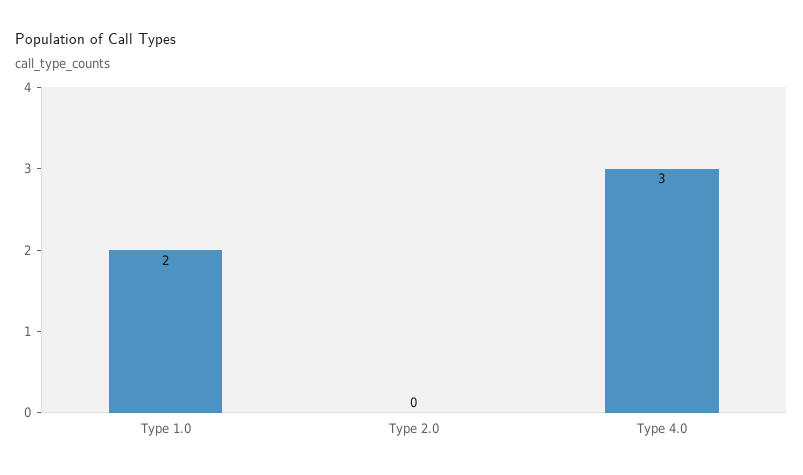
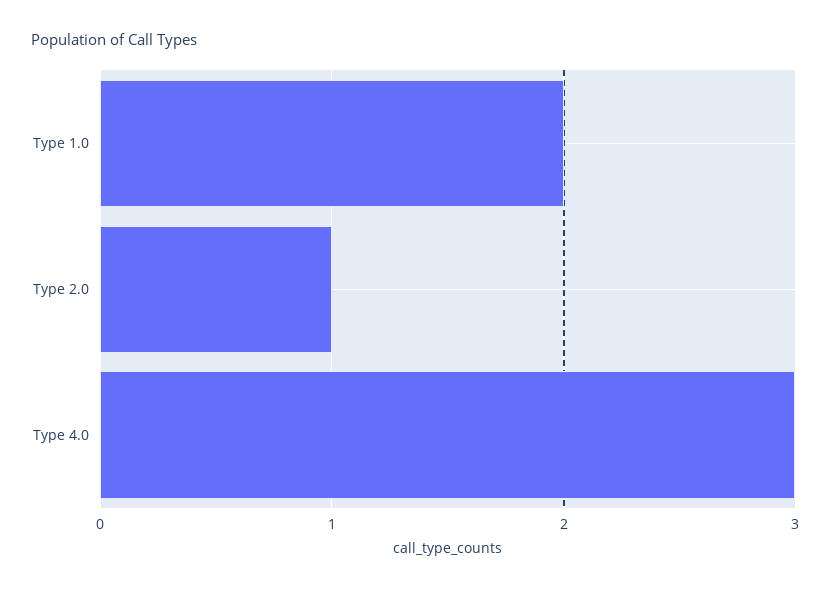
  {
    "Type 1.0": 2,
-   "Type 2.0": 0,
+   "Type 2.0": 1,
    "Type 4.0": 3
  }

